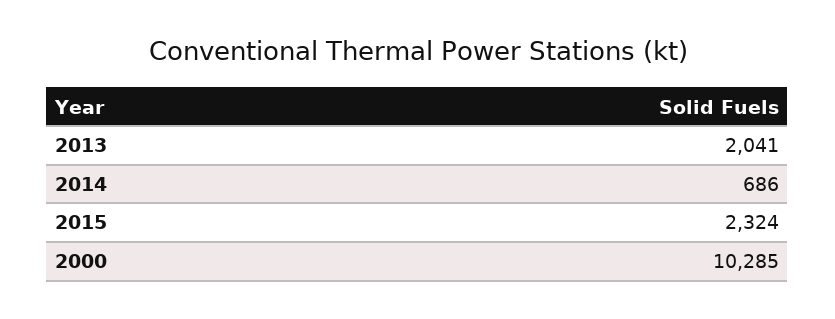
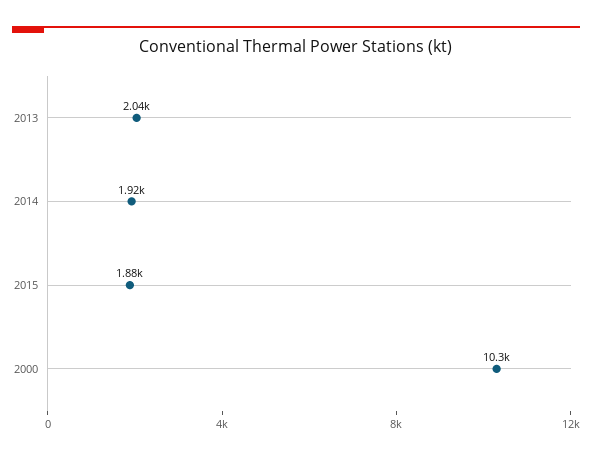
  {
    "2013": 2041,
-   "2014": 686,
+   "2014": 1920,
-   "2015": 2324,
+   "2015": 1880,
    "2000": 10285
  }

